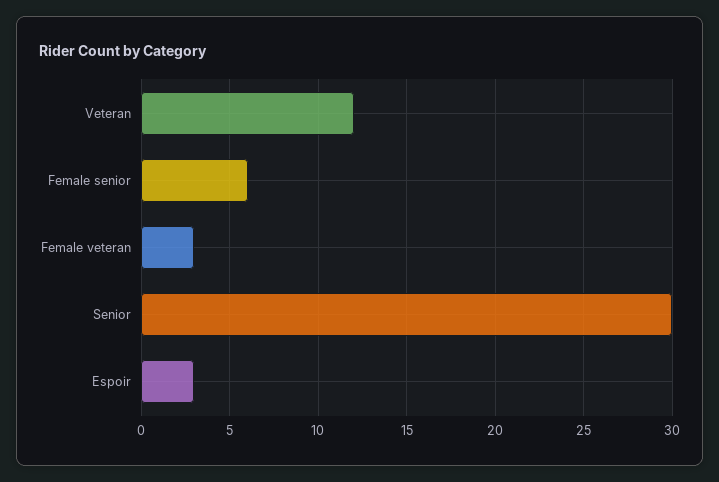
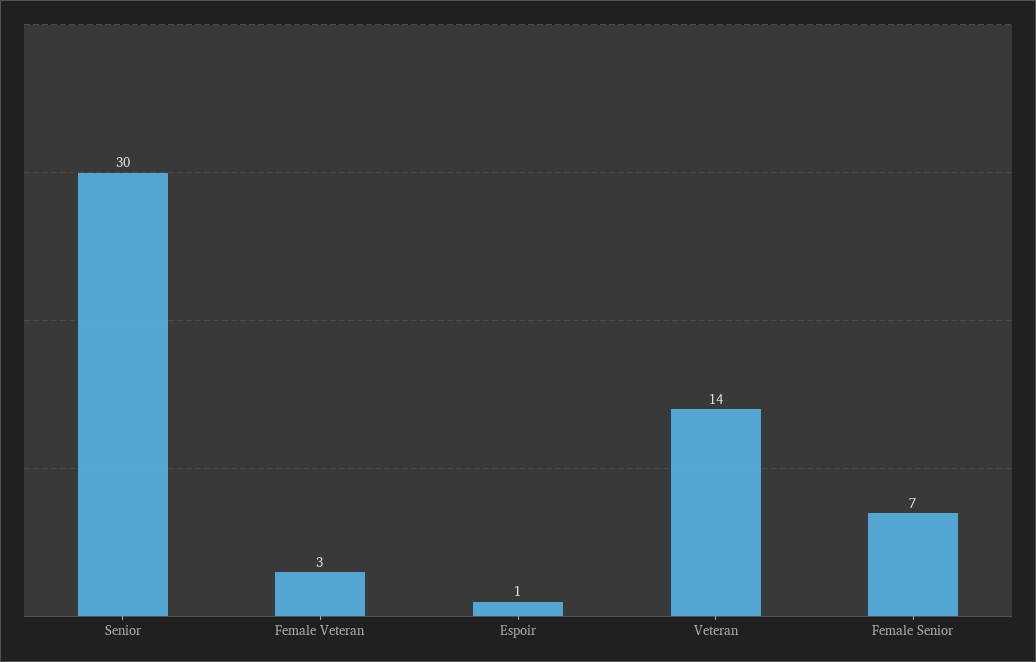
  {
-   "Veteran": 12,
+   "Veteran": 14,
-   "Female senior": 6,
+   "Female senior": 7,
    "Female veteran": 3,
    "Senior": 30,
-   "Espoir": 3
+   "Espoir": 1
  }

